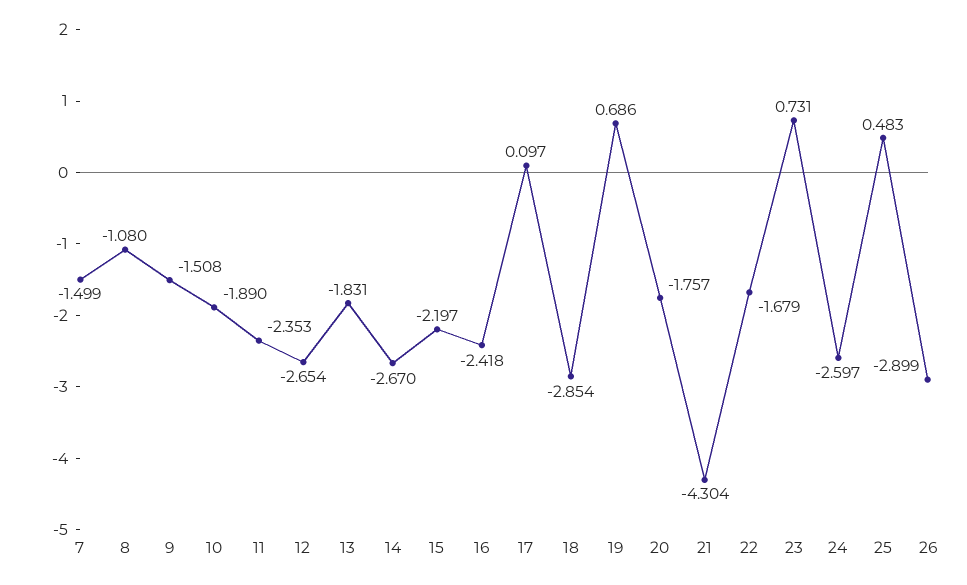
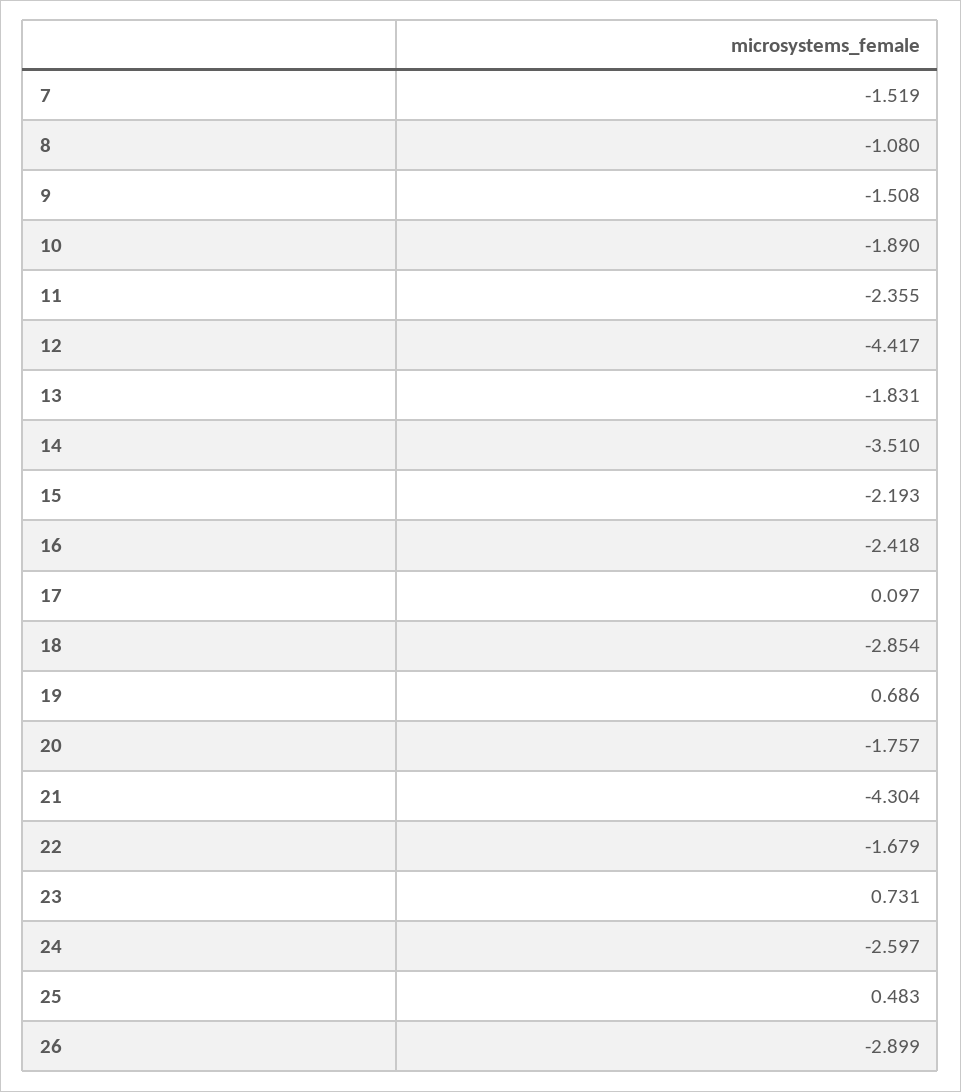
  {
-   "7": -1.499,
+   "7": -1.519,
    "8": -1.08,
    "9": -1.508,
    "10": -1.89,
-   "11": -2.353,
+   "11": -2.355,
-   "12": -2.654,
+   "12": -4.417,
    "13": -1.831,
-   "14": -2.67,
+   "14": -3.51,
-   "15": -2.197,
+   "15": -2.193,
    "16": -2.418,
    "17": 0.097,
    "18": -2.854,
    "19": 0.686,
    "20": -1.757,
    "21": -4.304,
    "22": -1.679,
    "23": 0.731,
    "24": -2.597,
    "25": 0.483,
    "26": -2.899
  }

